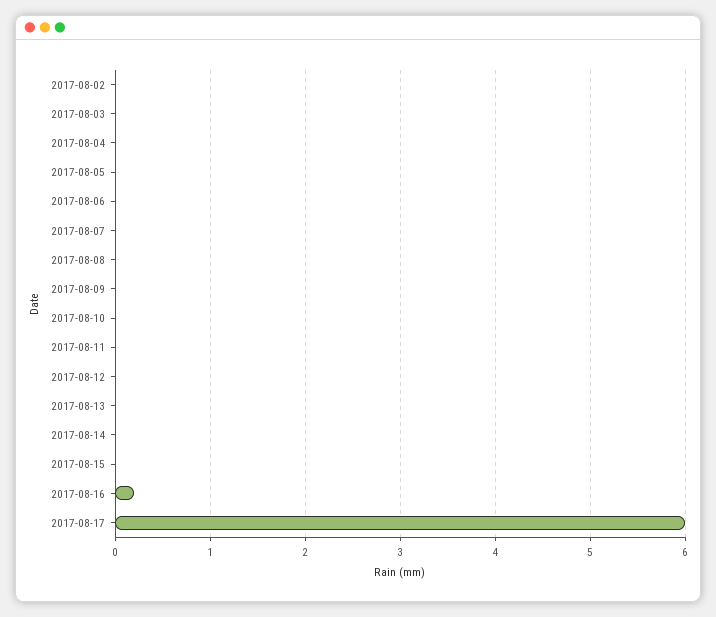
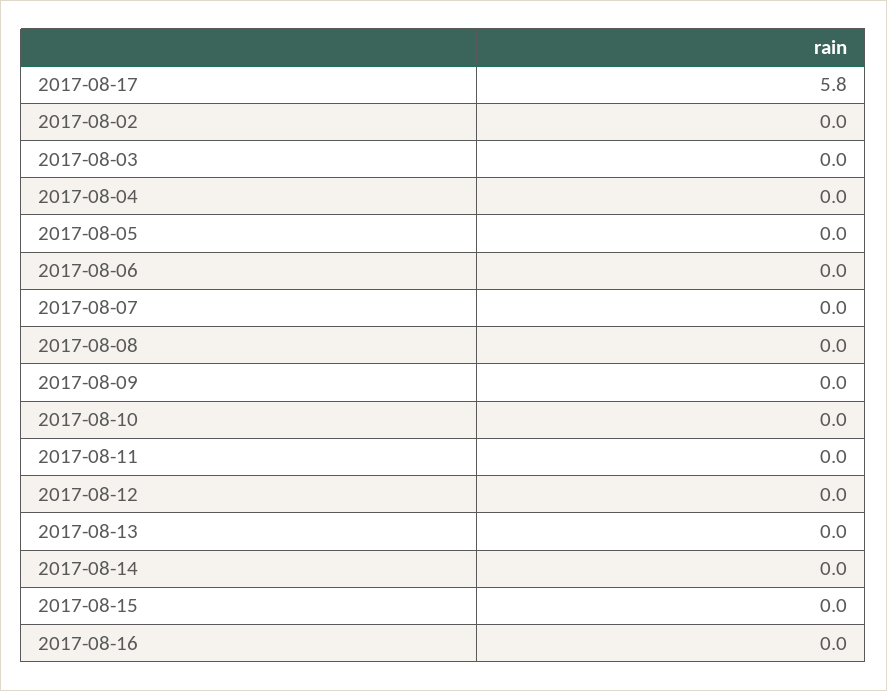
  {
    "2017-08-02": 0,
    "2017-08-03": 0,
    "2017-08-04": 0,
    "2017-08-05": 0,
    "2017-08-06": 0,
    "2017-08-07": 0,
    "2017-08-08": 0,
    "2017-08-09": 0,
    "2017-08-10": 0,
    "2017-08-11": 0,
    "2017-08-12": 0,
    "2017-08-13": 0,
    "2017-08-14": 0,
    "2017-08-15": 0,
-   "2017-08-16": 0.2,
+   "2017-08-16": 0,
-   "2017-08-17": 6
+   "2017-08-17": 5.8
  }

